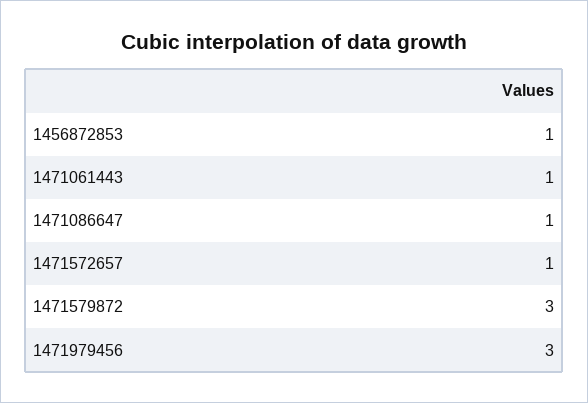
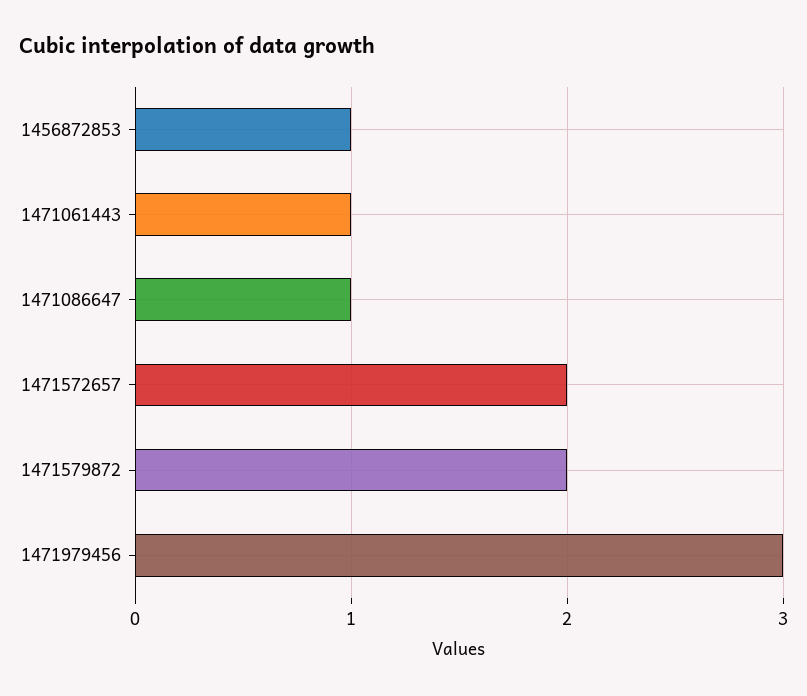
  {
    "1456872853": 1,
    "1471061443": 1,
    "1471086647": 1,
-   "1471572657": 1,
+   "1471572657": 2,
-   "1471579872": 3,
+   "1471579872": 2,
    "1471979456": 3
  }

